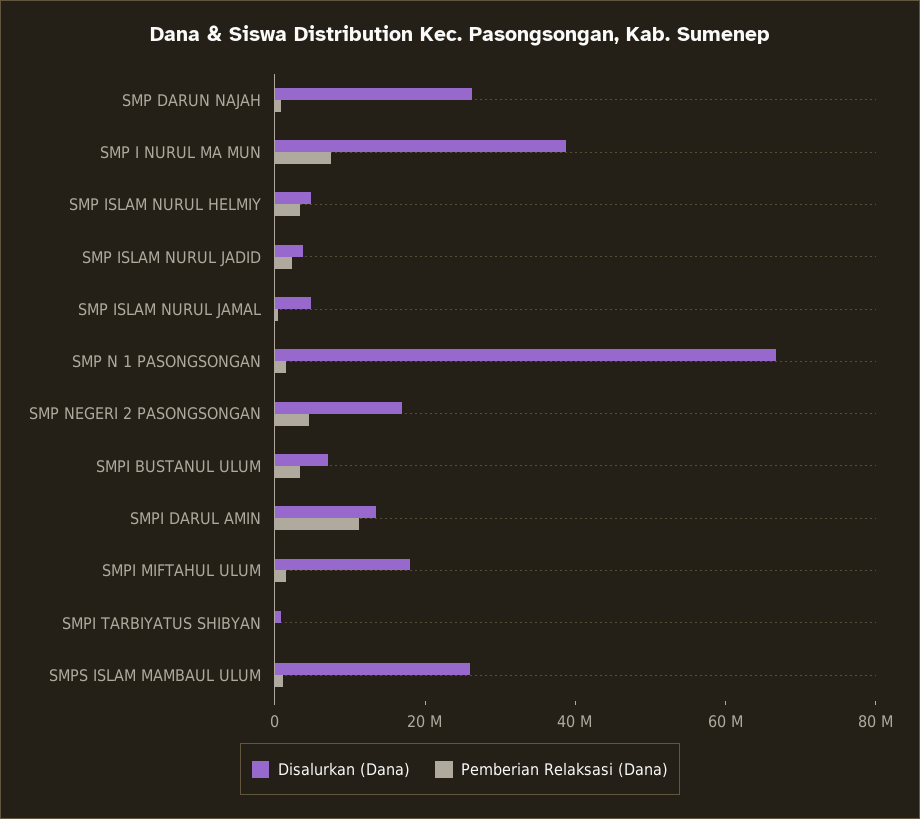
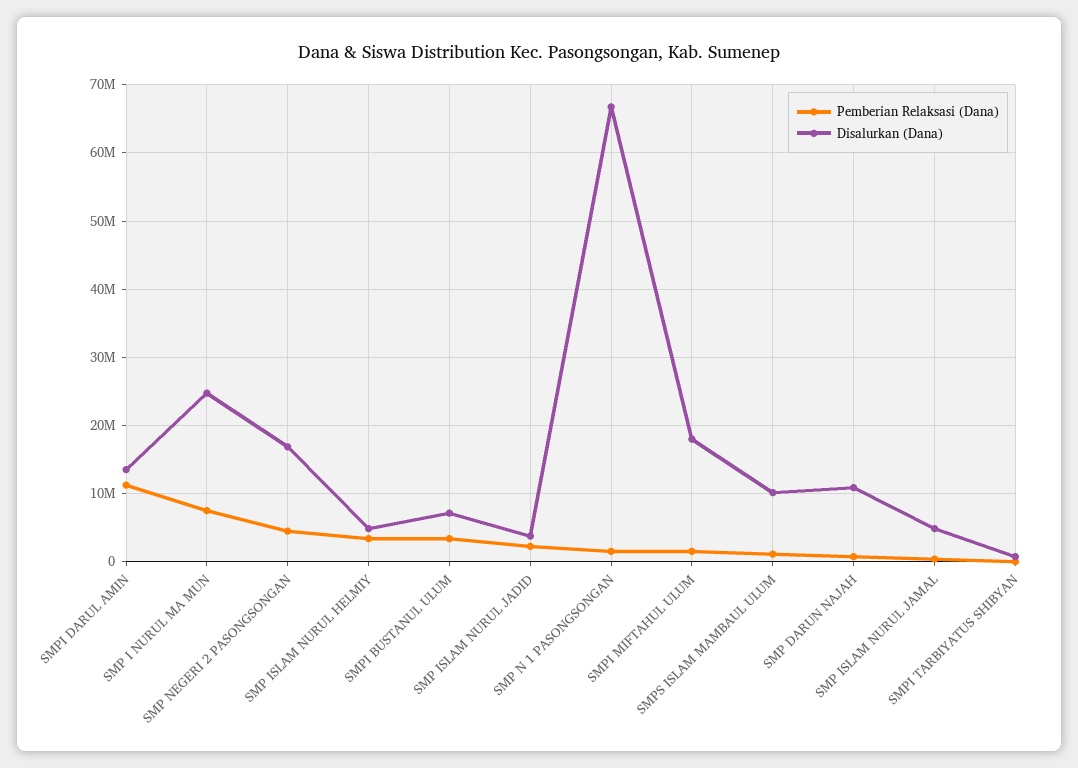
  {
    "Disalurkan (Dana)": {
-     "SMP DARUN NAJAH": 25000000,
+     "SMP DARUN NAJAH": 11000000,
-     "SMP I NURUL MA MUN": 40000000,
+     "SMP I NURUL MA MUN": 25000000,
      "SMP ISLAM NURUL HELMIY": 5000000,
      "SMP ISLAM NURUL JADID": 4000000,
      "SMP ISLAM NURUL JAMAL": 5000000,
      "SMP N 1 PASONGSONGAN": 67000000,
      "SMP NEGERI 2 PASONGSONGAN": 17000000,
      "SMPI BUSTANUL ULUM": 7000000,
      "SMPI DARUL AMIN": 14000000,
      "SMPI MIFTAHUL ULUM": 18000000,
      "SMPI TARBIYATUS SHIBYAN": 1000000,
-     "SMPS ISLAM MAMBAUL ULUM": 25000000
+     "SMPS ISLAM MAMBAUL ULUM": 10000000
    },
    "Pemberian Relaksasi (Dana)": {
      "SMP DARUN NAJAH": 1000000,
      "SMP I NURUL MA MUN": 8000000,
      "SMP ISLAM NURUL HELMIY": 3000000,
      "SMP ISLAM NURUL JADID": 2000000,
      "SMP ISLAM NURUL JAMAL": 0,
      "SMP N 1 PASONGSONGAN": 2000000,
      "SMP NEGERI 2 PASONGSONGAN": 5000000,
      "SMPI BUSTANUL ULUM": 3000000,
      "SMPI DARUL AMIN": 11000000,
      "SMPI MIFTAHUL ULUM": 2000000,
      "SMPI TARBIYATUS SHIBYAN": 0,
      "SMPS ISLAM MAMBAUL ULUM": 1000000
    }
  }

